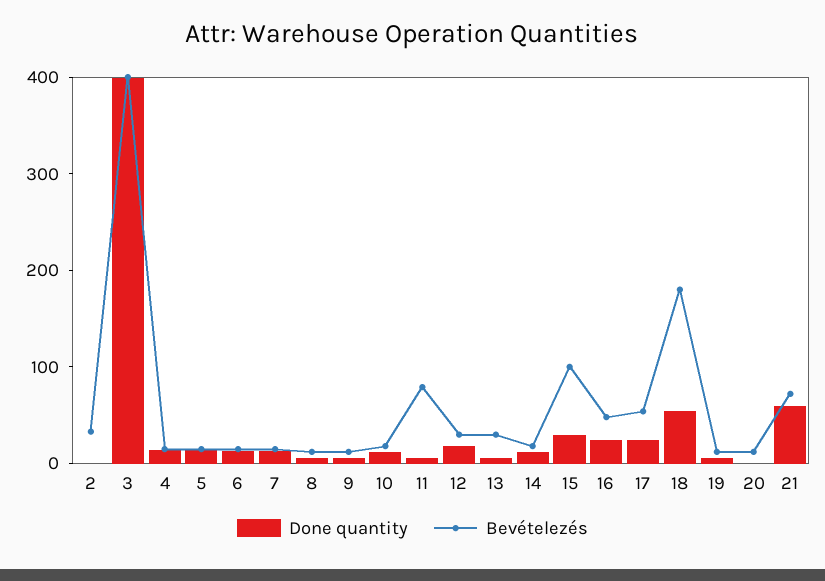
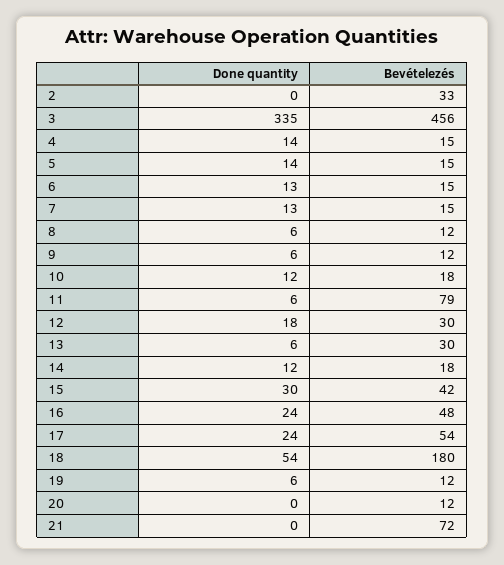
  {
    "Done quantity": {
      "2": 0,
-     "3": 400,
+     "3": 335,
      "4": 14,
      "5": 14,
      "6": 13,
      "7": 13,
      "8": 6,
      "9": 6,
      "10": 12,
      "11": 6,
      "12": 18,
      "13": 6,
      "14": 12,
      "15": 30,
      "16": 24,
      "17": 24,
      "18": 54,
      "19": 6,
      "20": 0,
-     "21": 60
+     "21": 0
    },
    "Bevételezés": {
      "2": 33,
-     "3": 400,
+     "3": 456,
      "4": 15,
      "5": 15,
      "6": 15,
      "7": 15,
      "8": 12,
      "9": 12,
      "10": 18,
      "11": 79,
      "12": 30,
      "13": 30,
      "14": 18,
-     "15": 100,
+     "15": 42,
      "16": 48,
      "17": 54,
      "18": 180,
      "19": 12,
      "20": 12,
      "21": 72
    }
  }

